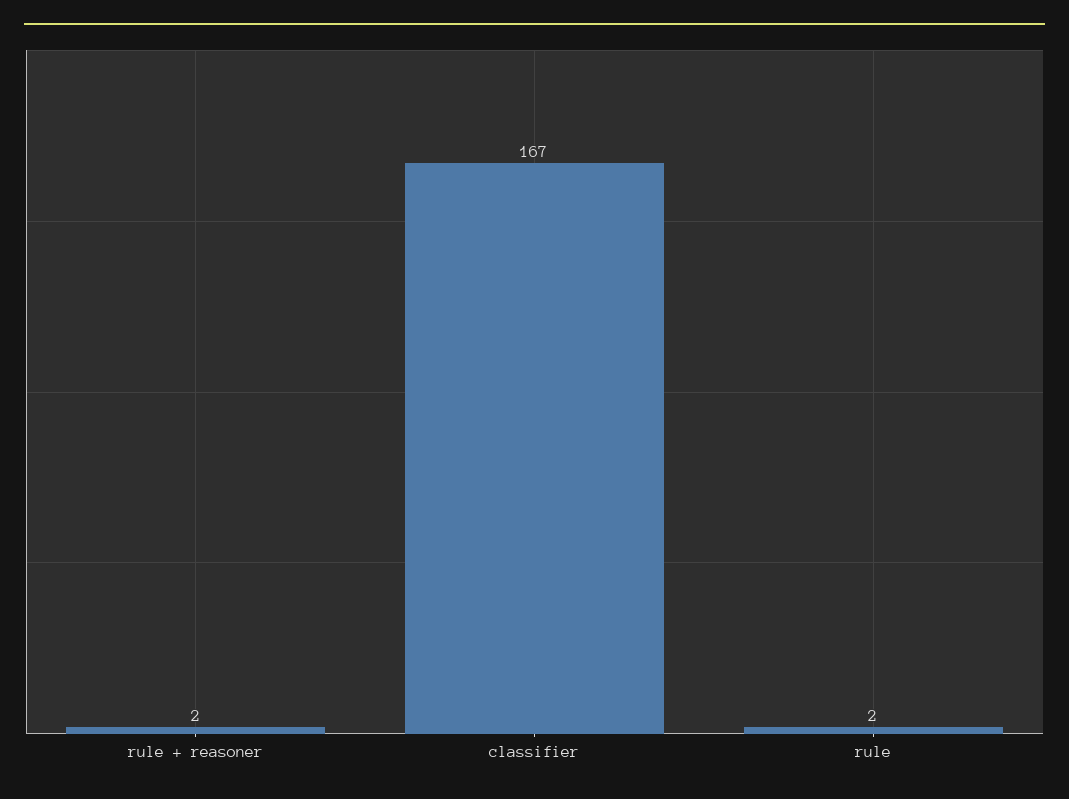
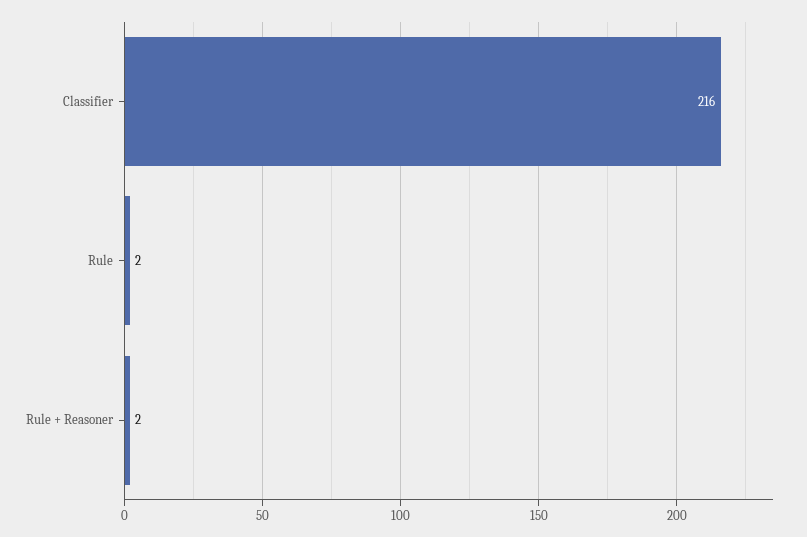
  {
    "rule + reasoner": 2,
-   "classifier": 167,
+   "classifier": 216,
    "rule": 2
  }

